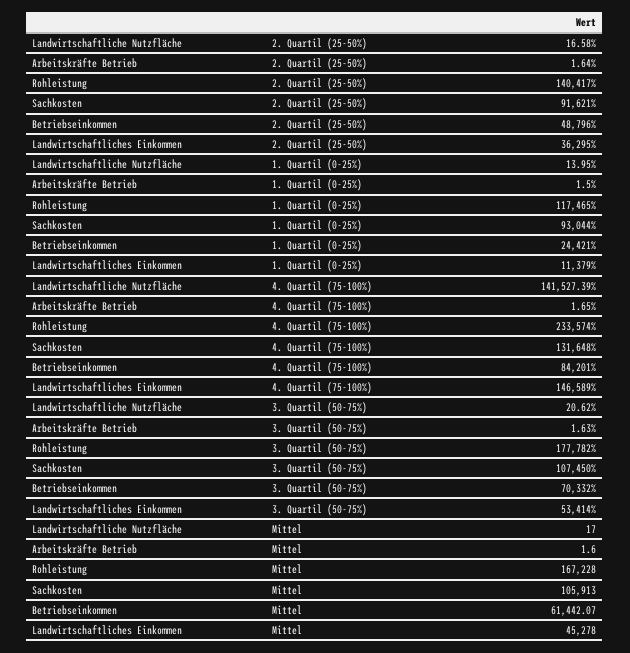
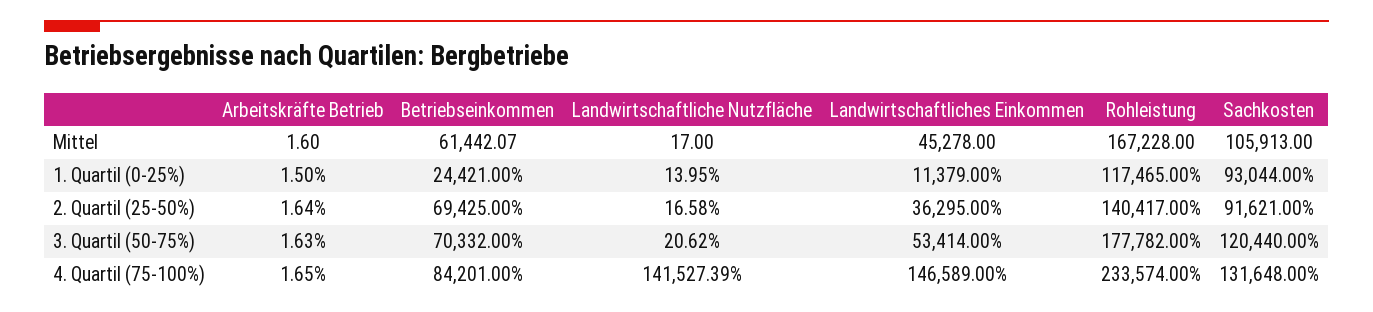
  {
    "Landwirtschaftliche Nutzfläche": {
      "2. Quartil (25-50%)": 16.58,
      "1. Quartil (0-25%)": 13.95,
      "4. Quartil (75-100%)": 141527.39,
      "3. Quartil (50-75%)": 20.62,
      "Mittel": 17
    },
    "Arbeitskräfte Betrieb": {
      "2. Quartil (25-50%)": 1.64,
      "1. Quartil (0-25%)": 1.5,
      "4. Quartil (75-100%)": 1.65,
      "3. Quartil (50-75%)": 1.63,
      "Mittel": 1.6
    },
    "Rohleistung": {
      "2. Quartil (25-50%)": 140417,
      "1. Quartil (0-25%)": 117465,
      "4. Quartil (75-100%)": 233574,
      "3. Quartil (50-75%)": 177782,
      "Mittel": 167228
    },
    "Sachkosten": {
      "2. Quartil (25-50%)": 91621,
      "1. Quartil (0-25%)": 93044,
      "4. Quartil (75-100%)": 131648,
-     "3. Quartil (50-75%)": 107450,
+     "3. Quartil (50-75%)": 120440,
      "Mittel": 105913
    },
    "Betriebseinkommen": {
-     "2. Quartil (25-50%)": 48796,
+     "2. Quartil (25-50%)": 69425,
      "1. Quartil (0-25%)": 24421,
      "4. Quartil (75-100%)": 84201,
      "3. Quartil (50-75%)": 70332,
      "Mittel": 61442.07
    },
    "Landwirtschaftliches Einkommen": {
      "2. Quartil (25-50%)": 36295,
      "1. Quartil (0-25%)": 11379,
      "4. Quartil (75-100%)": 146589,
      "3. Quartil (50-75%)": 53414,
      "Mittel": 45278
    }
  }

